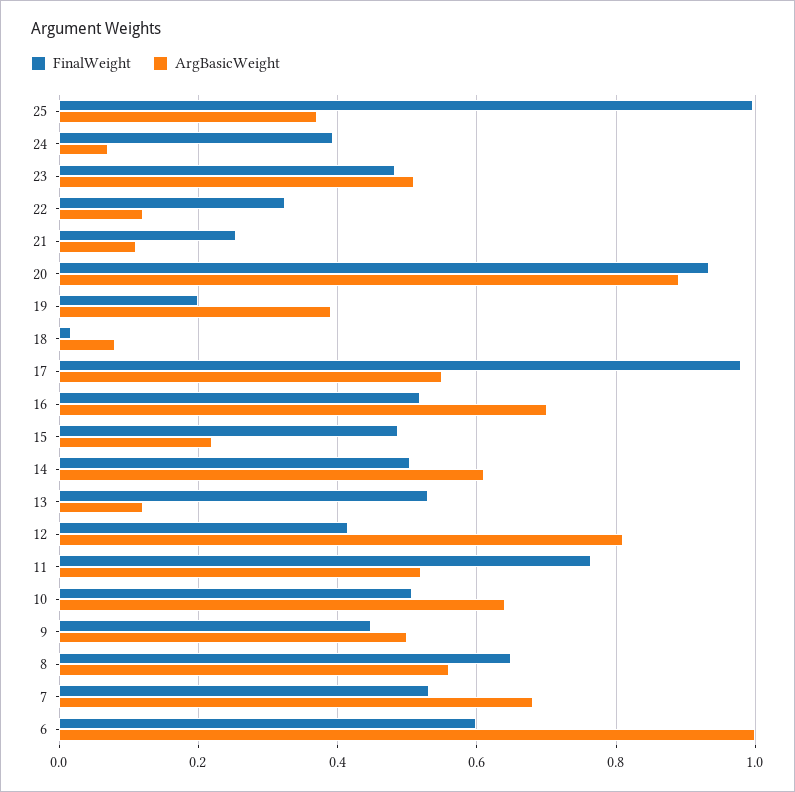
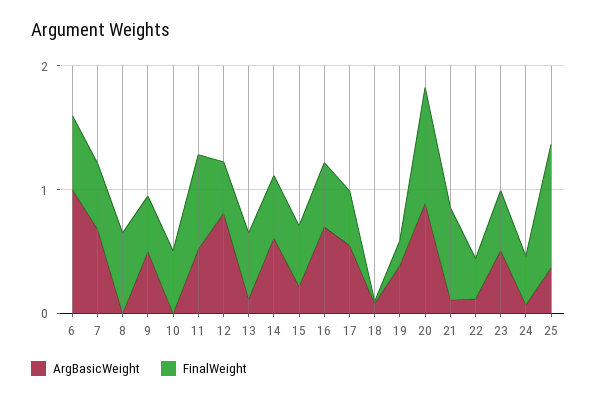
  {
    "FinalWeight": {
      "25": 1,
      "24": 0.4,
      "23": 0.48,
      "22": 0.32,
-     "21": 0.26,
+     "21": 0.8,
      "20": 0.94,
      "19": 0.2,
      "18": 0.02,
-     "17": 0.98,
+     "17": 0.4,
      "16": 0.52,
      "15": 0.48,
      "14": 0.5,
      "13": 0.54,
      "12": 0.42,
      "11": 0.76,
      "10": 0.5,
      "9": 0.44,
      "8": 0.64,
      "7": 0.54,
      "6": 0.6
    },
    "ArgBasicWeight": {
      "25": 0.38,
      "24": 0.08,
      "23": 0.52,
      "22": 0.12,
      "21": 0.12,
      "20": 0.9,
      "19": 0.4,
      "18": 0.08,
      "17": 0.56,
      "16": 0.7,
      "15": 0.22,
      "14": 0.62,
      "13": 0.12,
      "12": 0.82,
      "11": 0.52,
-     "10": 0.64,
+     "10": 0,
      "9": 0.5,
-     "8": 0.56,
+     "8": 0,
      "7": 0.68,
      "6": 1
    }
  }

